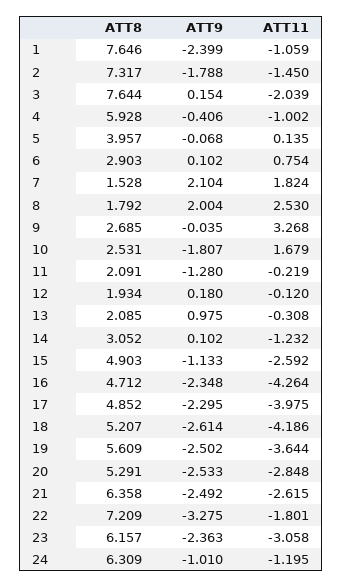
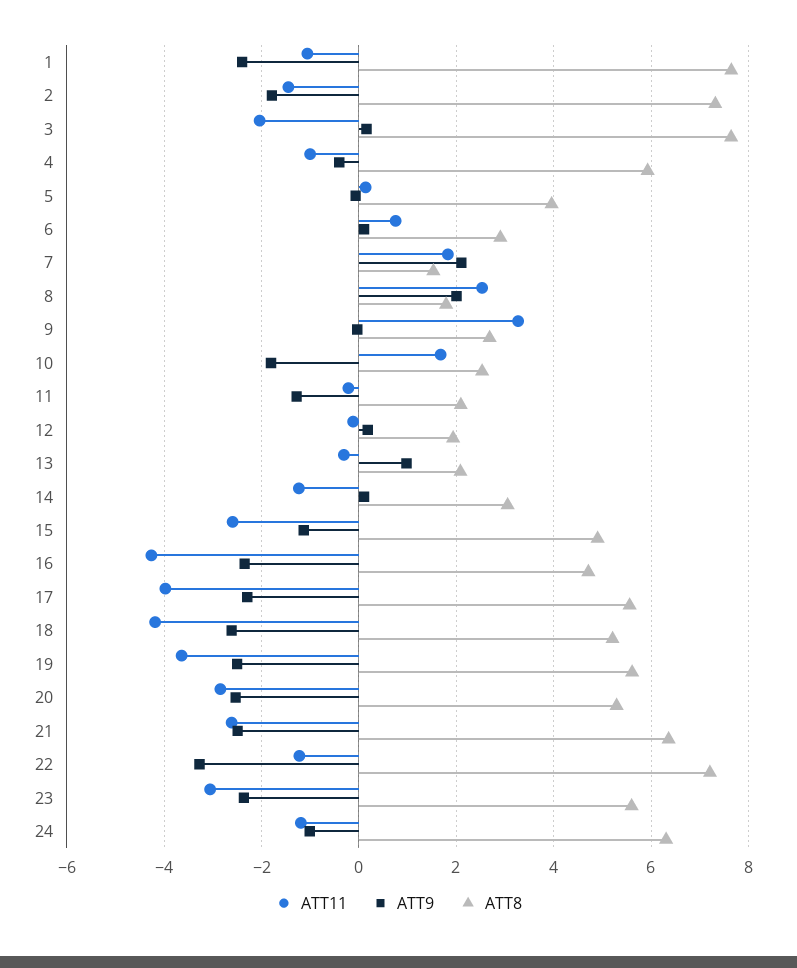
  {
    "ATT8": {
      "1": 7.646,
      "2": 7.317,
      "3": 7.644,
      "4": 5.928,
      "5": 3.957,
      "6": 2.903,
      "7": 1.528,
      "8": 1.792,
      "9": 2.685,
      "10": 2.531,
      "11": 2.091,
      "12": 1.934,
      "13": 2.085,
      "14": 3.052,
      "15": 4.903,
      "16": 4.712,
-     "17": 4.852,
+     "17": 5.6,
      "18": 5.207,
      "19": 5.609,
      "20": 5.291,
      "21": 6.358,
      "22": 7.209,
-     "23": 6.157,
+     "23": 5.6,
      "24": 6.309
    },
    "ATT9": {
      "1": -2.399,
      "2": -1.788,
      "3": 0.154,
      "4": -0.406,
      "5": -0.068,
      "6": 0.102,
      "7": 2.104,
      "8": 2.004,
      "9": -0.035,
      "10": -1.807,
      "11": -1.28,
      "12": 0.18,
      "13": 0.975,
      "14": 0.102,
      "15": -1.133,
      "16": -2.348,
      "17": -2.295,
      "18": -2.614,
      "19": -2.502,
      "20": -2.533,
      "21": -2.492,
      "22": -3.275,
      "23": -2.363,
      "24": -1.01
    },
    "ATT11": {
      "1": -1.059,
      "2": -1.45,
      "3": -2.039,
      "4": -1.002,
      "5": 0.135,
      "6": 0.754,
      "7": 1.824,
      "8": 2.53,
      "9": 3.268,
      "10": 1.679,
      "11": -0.219,
      "12": -0.12,
      "13": -0.308,
      "14": -1.232,
      "15": -2.592,
      "16": -4.264,
      "17": -3.975,
      "18": -4.186,
      "19": -3.644,
      "20": -2.848,
      "21": -2.615,
-     "22": -1.801,
+     "22": -1.2,
      "23": -3.058,
      "24": -1.195
    }
  }

